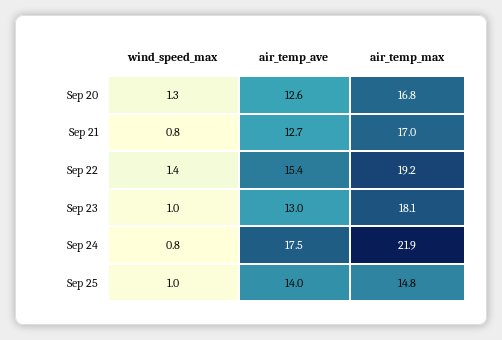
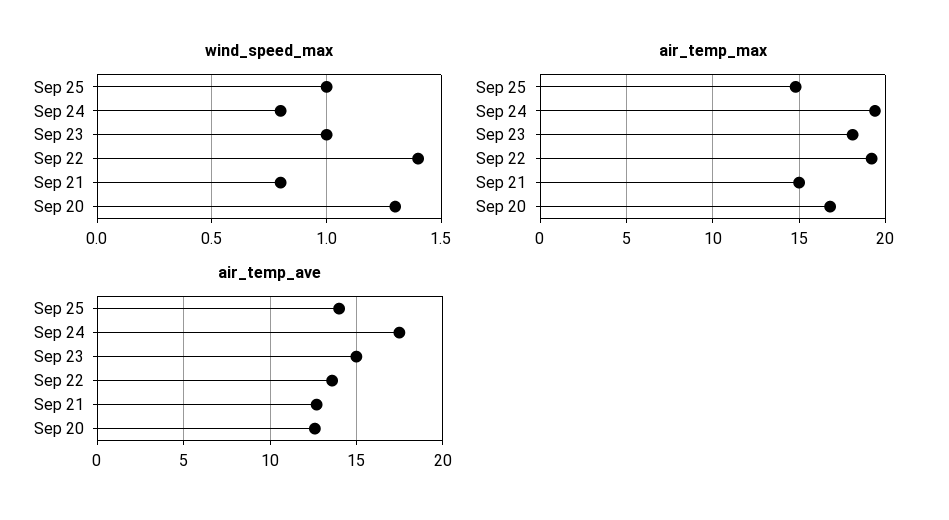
  {
    "wind_speed_max": {
      "Sep 20": 1.3,
      "Sep 21": 0.8,
      "Sep 22": 1.4,
      "Sep 23": 1,
      "Sep 24": 0.8,
      "Sep 25": 1
    },
    "air_temp_ave": {
      "Sep 20": 12.6,
      "Sep 21": 12.7,
-     "Sep 22": 15.4,
+     "Sep 22": 13.5,
-     "Sep 23": 13,
+     "Sep 23": 15,
      "Sep 24": 17.5,
      "Sep 25": 14
    },
    "air_temp_max": {
      "Sep 20": 16.8,
-     "Sep 21": 17,
+     "Sep 21": 15,
      "Sep 22": 19.2,
      "Sep 23": 18.1,
-     "Sep 24": 21.9,
+     "Sep 24": 19.5,
      "Sep 25": 14.8
    }
  }

